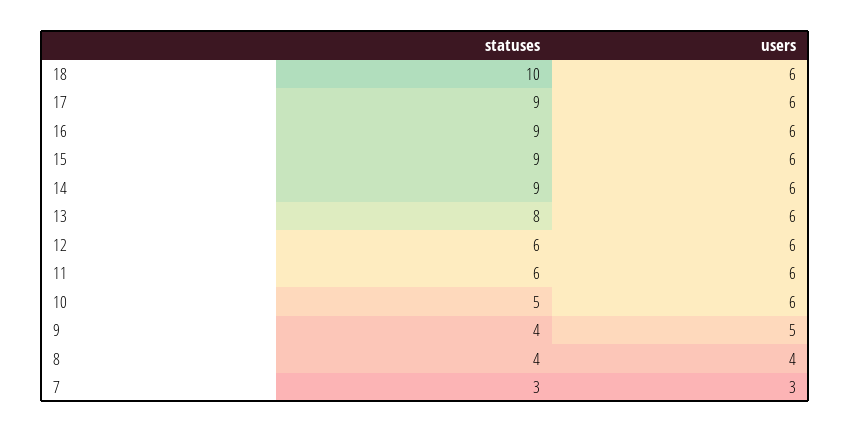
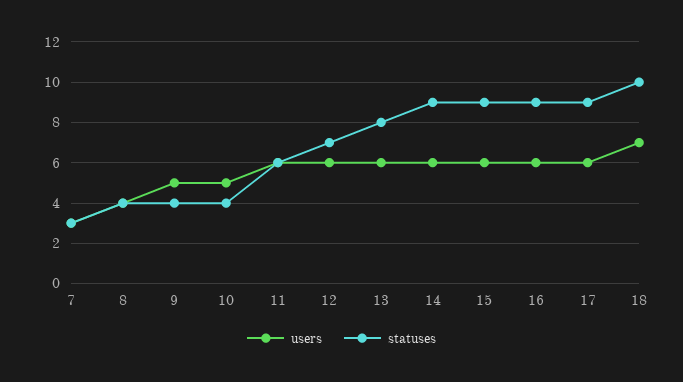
  {
    "statuses": {
      "18": 10,
      "17": 9,
      "16": 9,
      "15": 9,
      "14": 9,
      "13": 8,
-     "12": 6,
+     "12": 7,
      "11": 6,
-     "10": 5,
+     "10": 4,
      "9": 4,
      "8": 4,
      "7": 3
    },
    "users": {
-     "18": 6,
+     "18": 7,
      "17": 6,
      "16": 6,
      "15": 6,
      "14": 6,
      "13": 6,
      "12": 6,
      "11": 6,
-     "10": 6,
+     "10": 5,
      "9": 5,
      "8": 4,
      "7": 3
    }
  }

